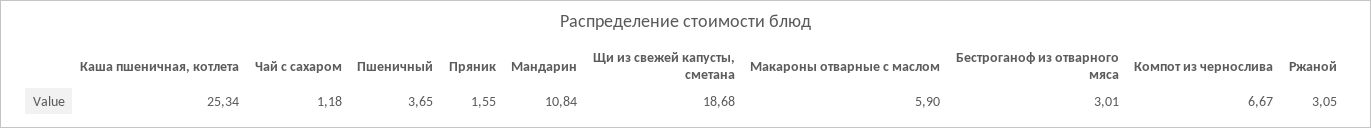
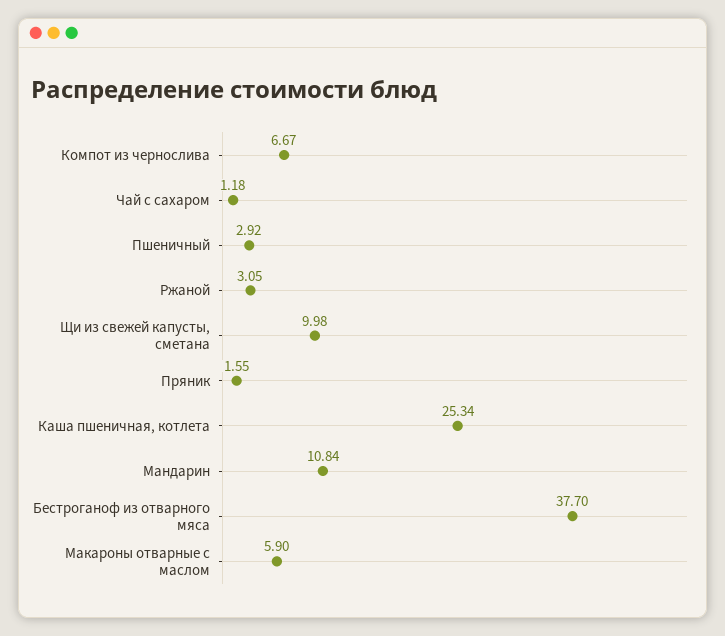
  {
    "Каша пшеничная, котлета": 25.34,
    "Чай с сахаром": 1.18,
-   "Пшеничный": 3.65,
+   "Пшеничный": 2.92,
    "Пряник": 1.55,
    "Мандарин": 10.84,
-   "Щи из свежей капусты, сметана": 18.68,
+   "Щи из свежей капусты, сметана": 9.98,
    "Макароны отварные с маслом": 5.9,
-   "Бестроганоф из отварного мяса": 3.01,
+   "Бестроганоф из отварного мяса": 37.7,
    "Компот из чернослива": 6.67,
    "Ржаной": 3.05
  }

